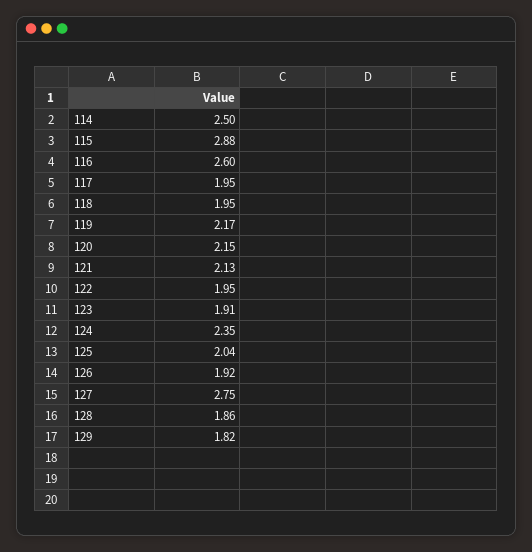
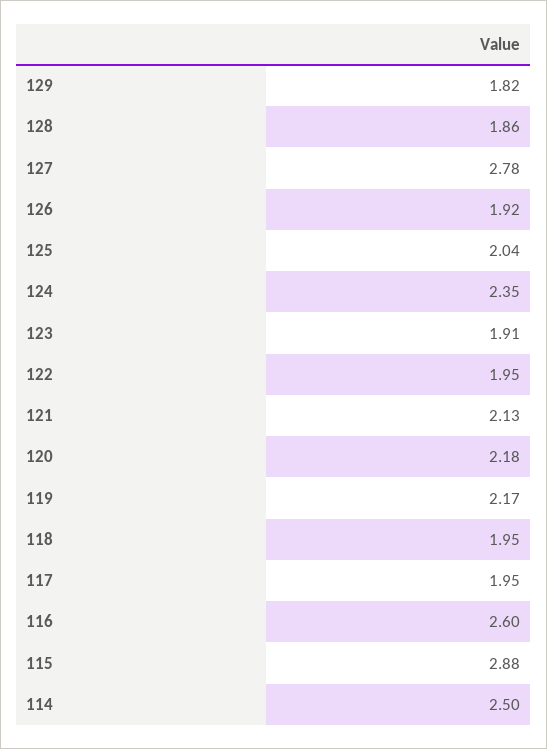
  {
    "114": 2.5,
    "115": 2.88,
    "116": 2.6,
    "117": 1.95,
    "118": 1.95,
    "119": 2.17,
-   "120": 2.15,
+   "120": 2.18,
    "121": 2.13,
    "122": 1.95,
    "123": 1.91,
    "124": 2.35,
    "125": 2.04,
    "126": 1.92,
-   "127": 2.75,
+   "127": 2.78,
    "128": 1.86,
    "129": 1.82
  }

